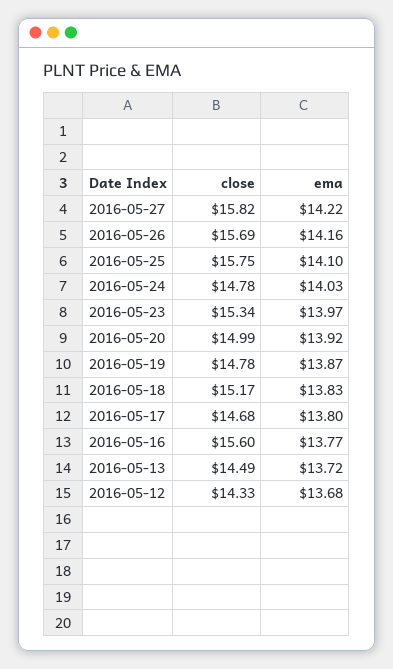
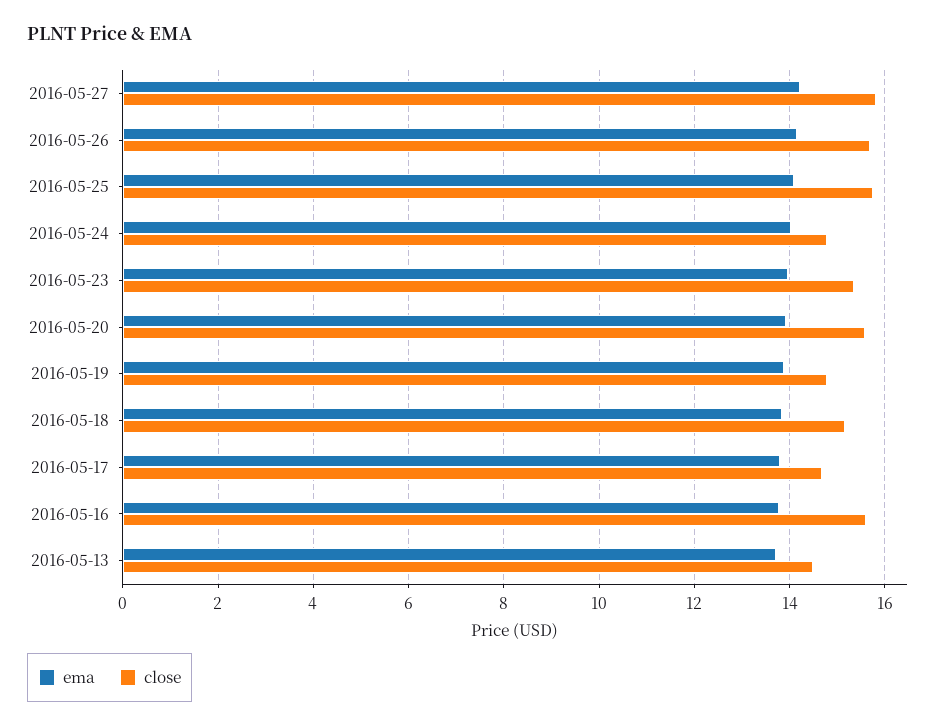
  {
    "close": {
      "2016-05-27": 15.82,
      "2016-05-26": 15.69,
      "2016-05-25": 15.75,
      "2016-05-24": 14.78,
      "2016-05-23": 15.34,
-     "2016-05-20": 14.99,
+     "2016-05-20": 15.6,
      "2016-05-19": 14.78,
      "2016-05-18": 15.17,
      "2016-05-17": 14.68,
      "2016-05-16": 15.6,
-     "2016-05-13": 14.49,
+     "2016-05-13": 14.49
-     "2016-05-12": 14.33
    },
    "ema": {
      "2016-05-27": 14.22,
      "2016-05-26": 14.16,
      "2016-05-25": 14.1,
      "2016-05-24": 14.03,
      "2016-05-23": 13.97,
      "2016-05-20": 13.92,
      "2016-05-19": 13.87,
      "2016-05-18": 13.83,
      "2016-05-17": 13.8,
      "2016-05-16": 13.77,
-     "2016-05-13": 13.72,
+     "2016-05-13": 13.72
-     "2016-05-12": 13.68
    }
  }

